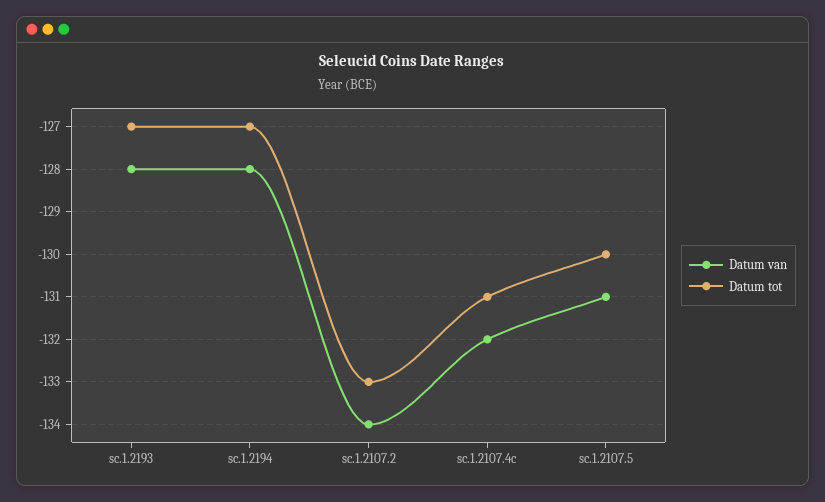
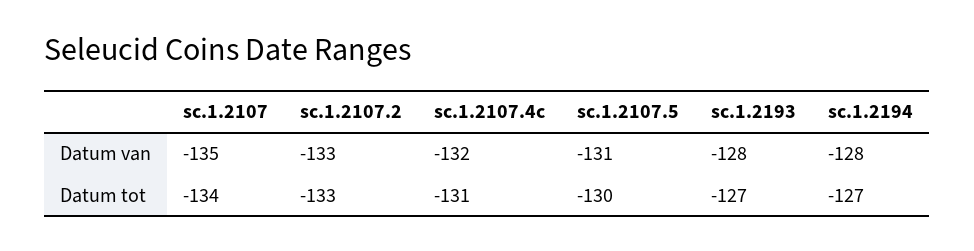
  {
    "Datum van": {
      "sc.1.2193": -128,
      "sc.1.2194": -128,
-     "sc.1.2107.2": -134,
+     "sc.1.2107.2": -133,
      "sc.1.2107.4c": -132,
-     "sc.1.2107.5": -131
+     "sc.1.2107.5": -131,
+     "sc.1.2107": -135
    },
    "Datum tot": {
      "sc.1.2193": -127,
      "sc.1.2194": -127,
      "sc.1.2107.2": -133,
      "sc.1.2107.4c": -131,
-     "sc.1.2107.5": -130
+     "sc.1.2107.5": -130,
+     "sc.1.2107": -134
    }
  }

